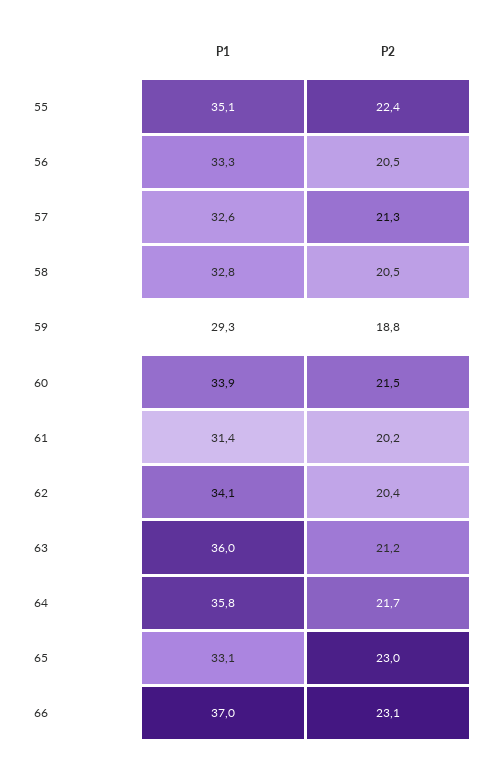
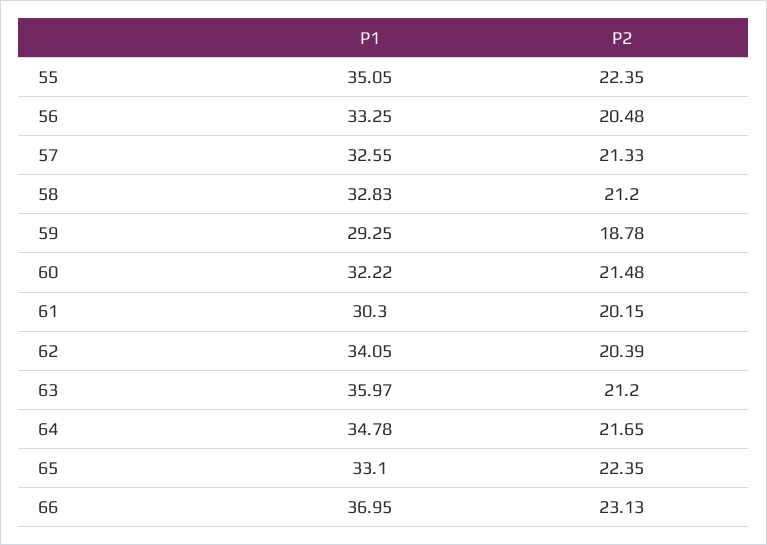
  {
    "P1": {
      "55": 35.05,
      "56": 33.25,
      "57": 32.55,
      "58": 32.83,
      "59": 29.25,
-     "60": 33.9,
+     "60": 32.22,
-     "61": 31.4,
+     "61": 30.3,
      "62": 34.05,
      "63": 35.97,
-     "64": 35.8,
+     "64": 34.78,
      "65": 33.1,
      "66": 36.95
    },
    "P2": {
      "55": 22.35,
      "56": 20.48,
      "57": 21.33,
-     "58": 20.5,
+     "58": 21.2,
      "59": 18.78,
      "60": 21.48,
      "61": 20.15,
      "62": 20.39,
      "63": 21.2,
      "64": 21.65,
-     "65": 23,
+     "65": 22.35,
      "66": 23.13
    }
  }

